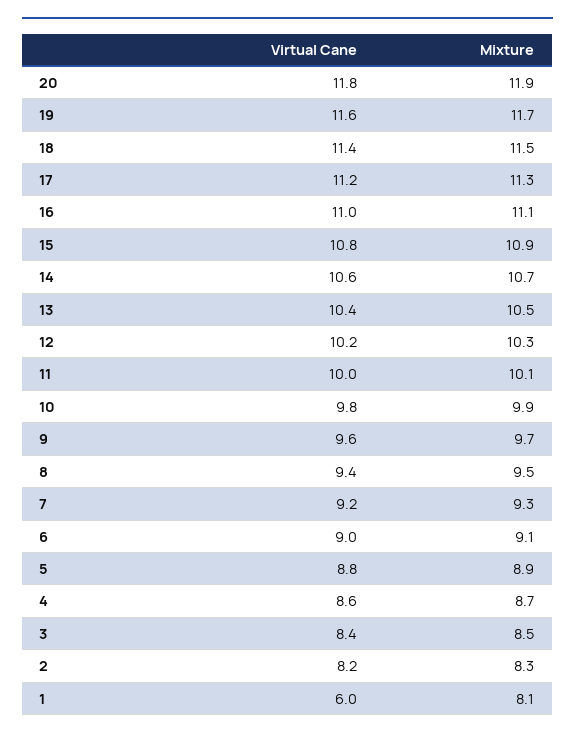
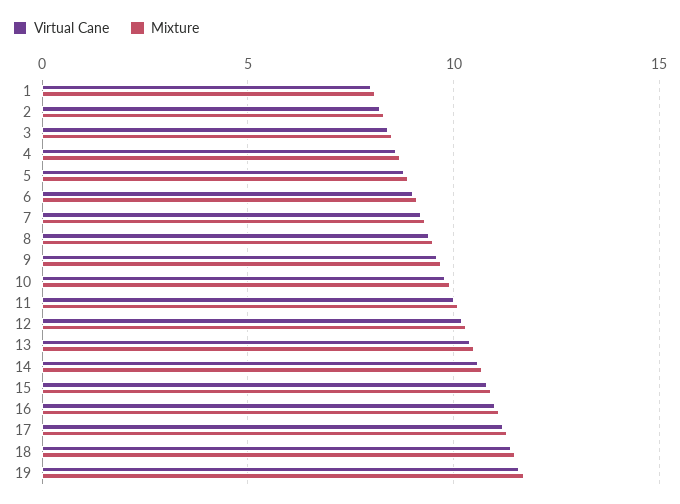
  {
    "Virtual Cane": {
-     "20": 11.8,
      "19": 11.6,
      "18": 11.4,
      "17": 11.2,
      "16": 11,
      "15": 10.8,
      "14": 10.6,
      "13": 10.4,
      "12": 10.2,
      "11": 10,
      "10": 9.8,
      "9": 9.6,
      "8": 9.4,
      "7": 9.2,
      "6": 9,
      "5": 8.8,
      "4": 8.6,
      "3": 8.4,
      "2": 8.2,
-     "1": 6
+     "1": 8
    },
    "Mixture": {
-     "20": 11.9,
      "19": 11.7,
      "18": 11.5,
      "17": 11.3,
      "16": 11.1,
      "15": 10.9,
      "14": 10.7,
      "13": 10.5,
      "12": 10.3,
      "11": 10.1,
      "10": 9.9,
      "9": 9.7,
      "8": 9.5,
      "7": 9.3,
      "6": 9.1,
      "5": 8.9,
      "4": 8.7,
      "3": 8.5,
      "2": 8.3,
      "1": 8.1
    }
  }

